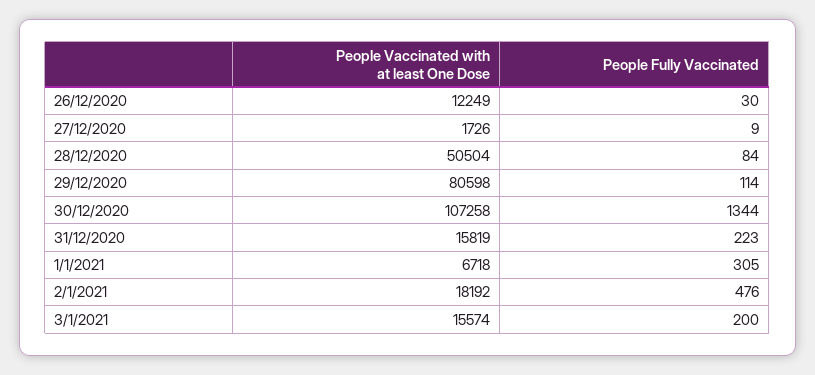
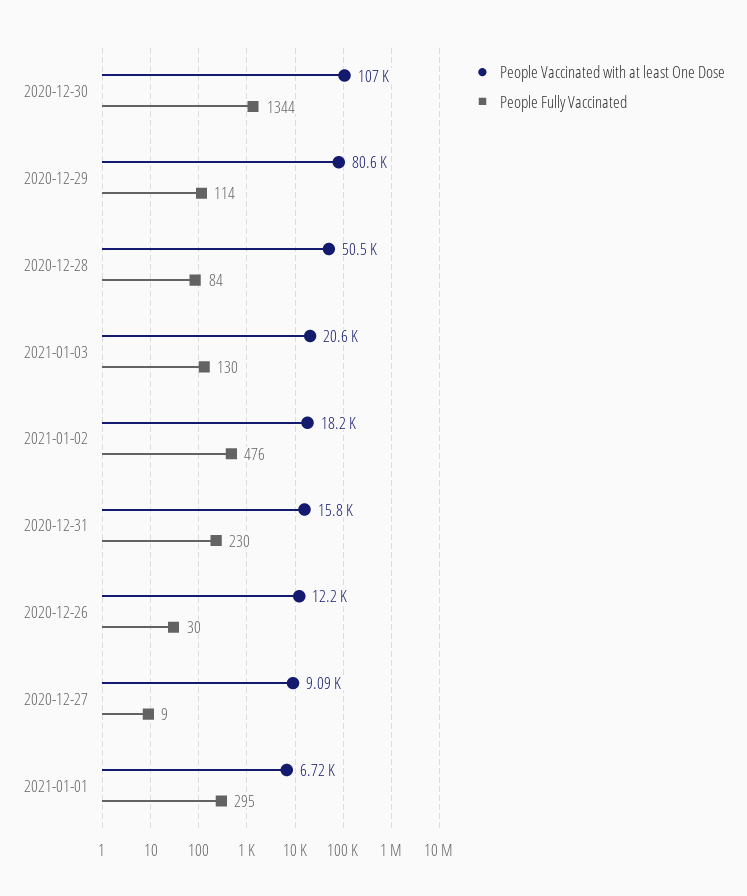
  {
    "People Vaccinated with at least One Dose": {
      "26/12/2020": 12249,
-     "27/12/2020": 1726,
+     "27/12/2020": 9090,
      "28/12/2020": 50504,
      "29/12/2020": 80598,
      "30/12/2020": 107258,
      "31/12/2020": 15819,
      "1/1/2021": 6718,
      "2/1/2021": 18192,
-     "3/1/2021": 15574
+     "3/1/2021": 20600
    },
    "People Fully Vaccinated": {
      "26/12/2020": 30,
      "27/12/2020": 9,
      "28/12/2020": 84,
      "29/12/2020": 114,
      "30/12/2020": 1344,
-     "31/12/2020": 223,
+     "31/12/2020": 230,
-     "1/1/2021": 305,
+     "1/1/2021": 295,
      "2/1/2021": 476,
-     "3/1/2021": 200
+     "3/1/2021": 130
    }
  }

